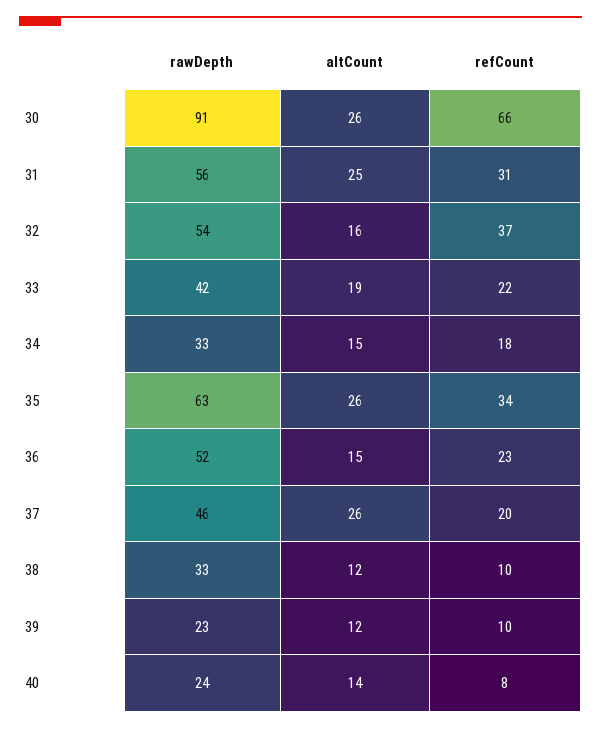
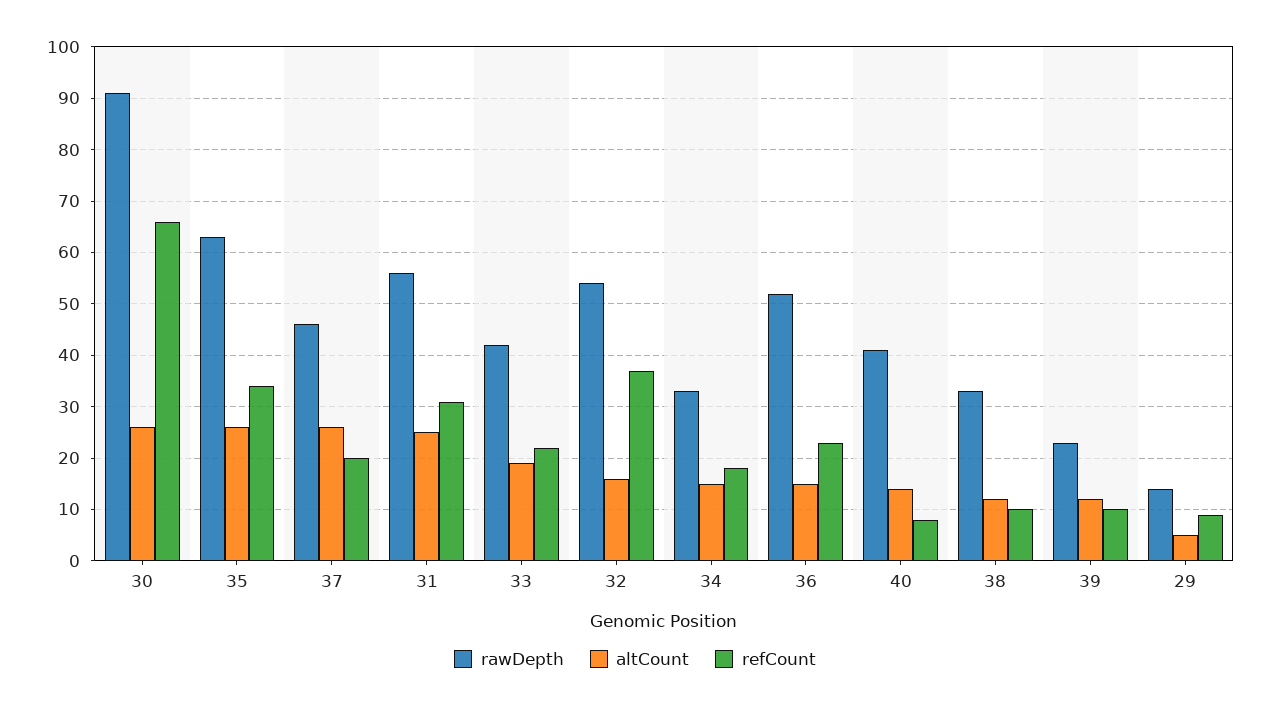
  {
    "rawDepth": {
      "30": 91,
      "31": 56,
      "32": 54,
      "33": 42,
      "34": 33,
      "35": 63,
      "36": 52,
      "37": 46,
      "38": 33,
      "39": 23,
-     "40": 24
+     "40": 40,
+     "29": 15
    },
    "altCount": {
      "30": 26,
      "31": 25,
      "32": 16,
      "33": 19,
      "34": 15,
      "35": 26,
      "36": 15,
      "37": 26,
      "38": 12,
      "39": 12,
-     "40": 14
+     "40": 14,
+     "29": 5
    },
    "refCount": {
      "30": 66,
      "31": 31,
      "32": 37,
      "33": 22,
      "34": 18,
      "35": 34,
      "36": 23,
      "37": 20,
      "38": 10,
      "39": 10,
-     "40": 8
+     "40": 8,
+     "29": 10
    }
  }

